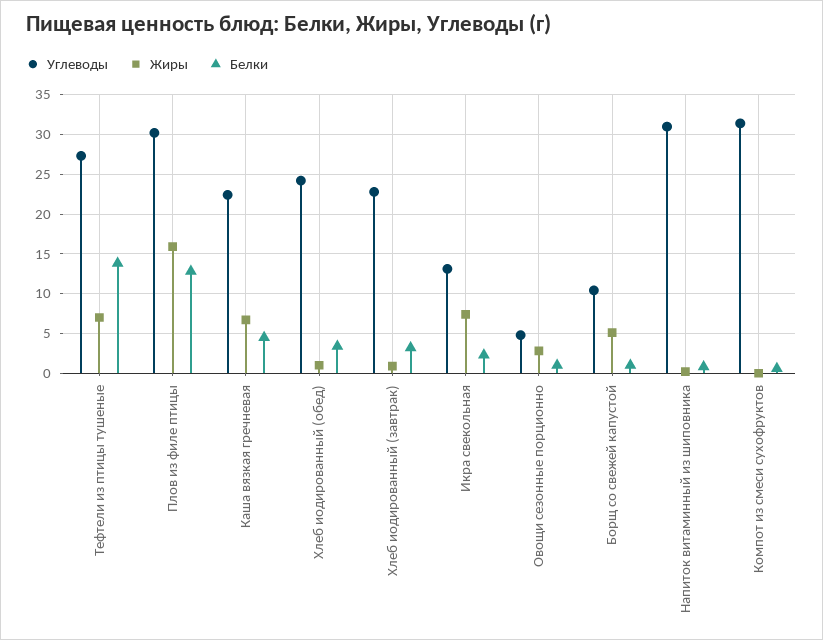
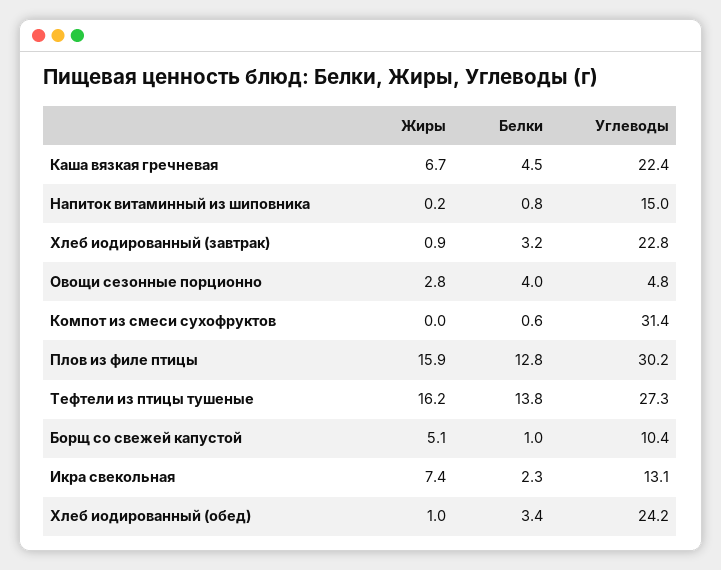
  {
    "Углеводы": {
      "Тефтели из птицы тушеные": 27.3,
      "Плов из филе птицы": 30.2,
      "Каша вязкая гречневая": 22.4,
      "Хлеб иодированный (обед)": 24.2,
      "Хлеб иодированный (завтрак)": 22.8,
      "Икра свекольная": 13.1,
      "Овощи сезонные порционно": 4.8,
      "Борщ со свежей капустой": 10.4,
-     "Напиток витаминный из шиповника": 31,
+     "Напиток витаминный из шиповника": 15,
      "Компот из смеси сухофруктов": 31.4
    },
    "Жиры": {
-     "Тефтели из птицы тушеные": 7,
+     "Тефтели из птицы тушеные": 16.2,
      "Плов из филе птицы": 15.9,
      "Каша вязкая гречневая": 6.7,
      "Хлеб иодированный (обед)": 1,
      "Хлеб иодированный (завтрак)": 0.9,
      "Икра свекольная": 7.4,
      "Овощи сезонные порционно": 2.8,
      "Борщ со свежей капустой": 5.1,
      "Напиток витаминный из шиповника": 0.2,
      "Компот из смеси сухофруктов": 0
    },
    "Белки": {
      "Тефтели из птицы тушеные": 13.8,
      "Плов из филе птицы": 12.8,
      "Каша вязкая гречневая": 4.5,
      "Хлеб иодированный (обед)": 3.4,
      "Хлеб иодированный (завтрак)": 3.2,
      "Икра свекольная": 2.3,
-     "Овощи сезонные порционно": 1,
+     "Овощи сезонные порционно": 4,
      "Борщ со свежей капустой": 1,
      "Напиток витаминный из шиповника": 0.8,
      "Компот из смеси сухофруктов": 0.6
    }
  }

